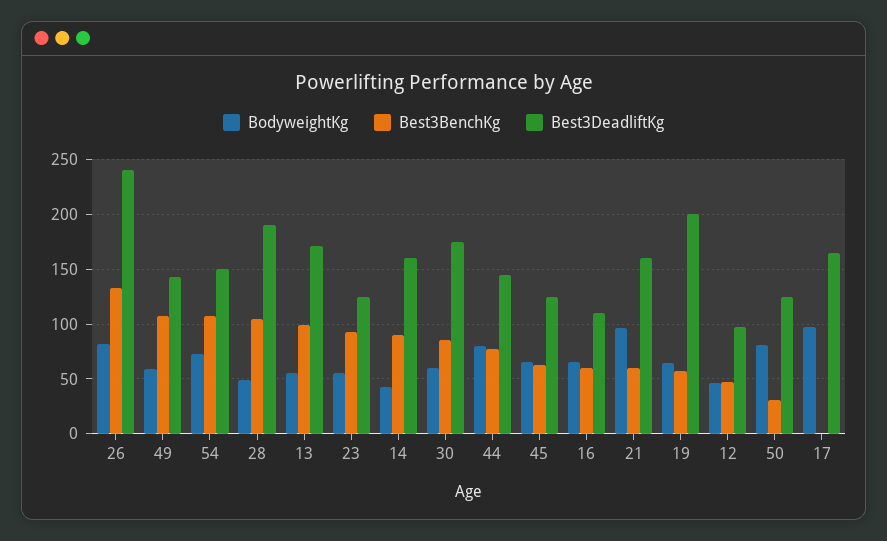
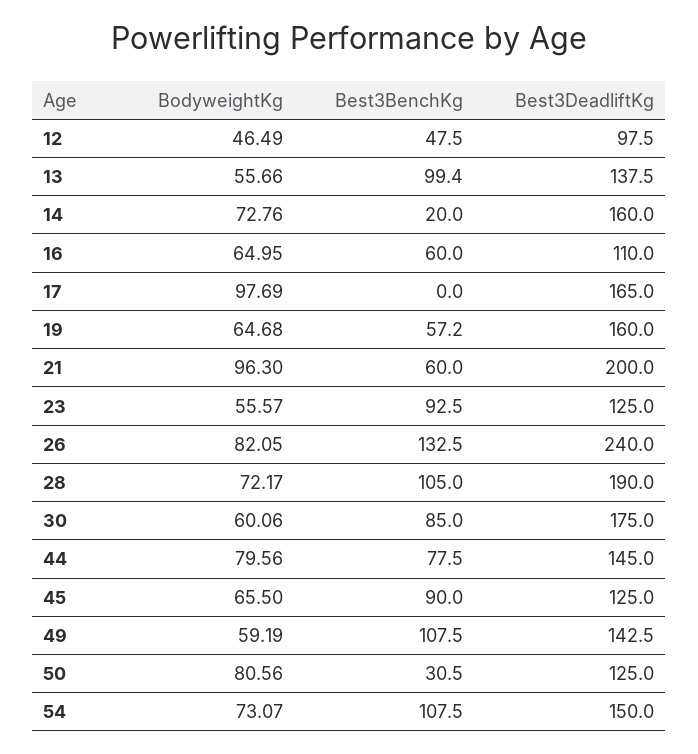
  {
    "BodyweightKg": {
      "26": 82.05,
      "49": 59.19,
      "54": 73.07,
-     "28": 50,
+     "28": 72.17,
      "13": 55.66,
      "23": 55.57,
-     "14": 40,
+     "14": 72.76,
      "30": 60.06,
      "44": 79.56,
      "45": 65.5,
      "16": 64.95,
      "21": 96.3,
      "19": 64.68,
      "12": 46.49,
      "50": 80.56,
      "17": 97.69
    },
    "Best3BenchKg": {
      "26": 132.5,
      "49": 107.5,
      "54": 107.5,
      "28": 105,
      "13": 99.4,
      "23": 92.5,
-     "14": 90,
+     "14": 20,
      "30": 85,
      "44": 77.5,
-     "45": 60,
+     "45": 90,
      "16": 60,
      "21": 60,
      "19": 57.2,
      "12": 47.5,
      "50": 30.5,
      "17": 0
    },
    "Best3DeadliftKg": {
      "26": 240,
      "49": 142.5,
      "54": 150,
      "28": 190,
-     "13": 170,
+     "13": 137.5,
      "23": 125,
      "14": 160,
      "30": 175,
      "44": 145,
      "45": 125,
      "16": 110,
-     "21": 160,
+     "21": 200,
-     "19": 200,
+     "19": 160,
      "12": 97.5,
      "50": 125,
      "17": 165
    }
  }

